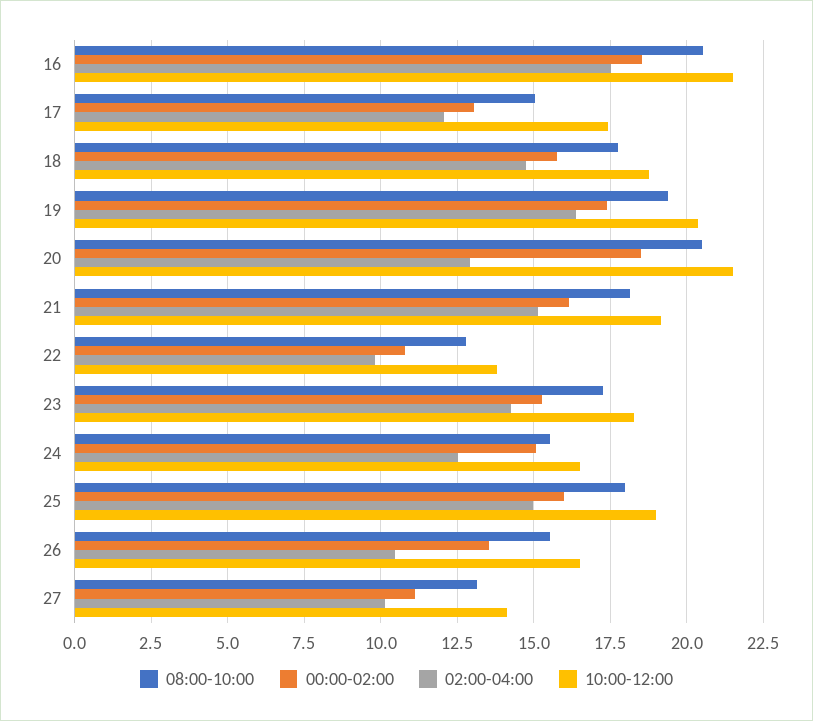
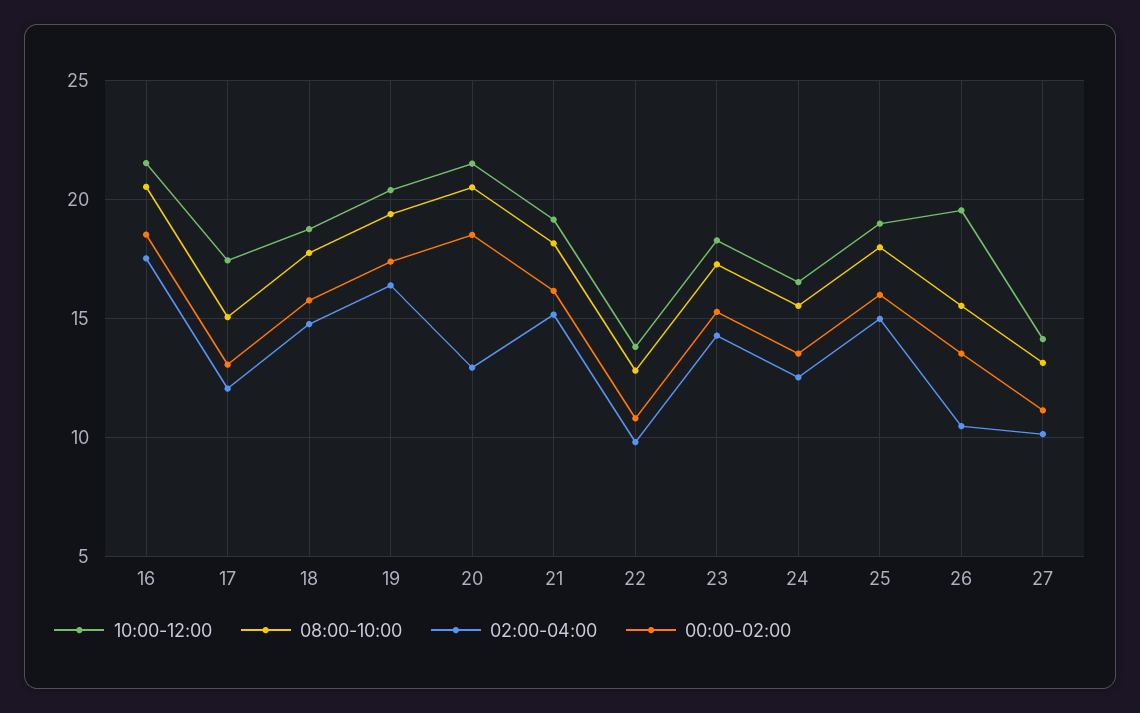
  {
    "08:00-10:00": {
      "16": 20.5,
      "17": 15,
      "18": 17.75,
      "19": 19.5,
      "20": 20.5,
      "21": 18.25,
      "22": 12.75,
      "23": 17.25,
      "24": 15.5,
      "25": 18,
      "26": 15.5,
      "27": 13.25
    },
    "00:00-02:00": {
      "16": 18.5,
      "17": 13,
      "18": 15.75,
      "19": 17.5,
      "20": 18.5,
      "21": 16.25,
      "22": 10.75,
      "23": 15.25,
-     "24": 15,
+     "24": 13.5,
      "25": 16,
      "26": 13.5,
      "27": 11.25
    },
    "02:00-04:00": {
      "16": 17.5,
      "17": 12,
      "18": 14.75,
      "19": 16.5,
      "20": 13,
      "21": 15.25,
      "22": 9.75,
      "23": 14.25,
      "24": 12.5,
      "25": 15,
      "26": 10.5,
      "27": 10.25
    },
    "10:00-12:00": {
      "16": 21.5,
      "17": 17.5,
      "18": 18.75,
      "19": 20.5,
      "20": 21.5,
      "21": 19.25,
      "22": 13.75,
      "23": 18.25,
      "24": 16.5,
      "25": 19,
-     "26": 16.5,
+     "26": 19.5,
      "27": 14.25
    }
  }

